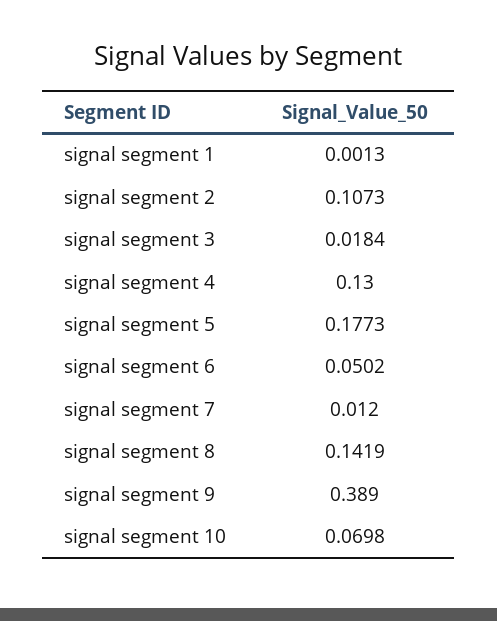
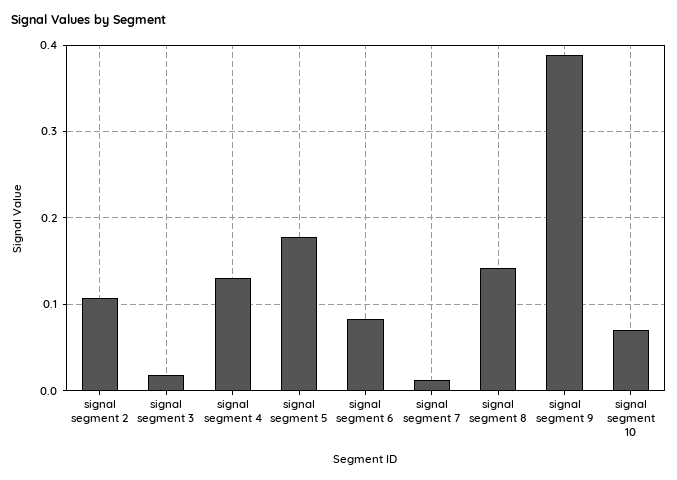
  {
-   "signal segment 1": 0.0013,
    "signal segment 2": 0.1073,
    "signal segment 3": 0.0184,
    "signal segment 4": 0.13,
    "signal segment 5": 0.1773,
-   "signal segment 6": 0.0502,
+   "signal segment 6": 0.08,
    "signal segment 7": 0.012,
    "signal segment 8": 0.1419,
    "signal segment 9": 0.389,
    "signal segment 10": 0.0698
  }

